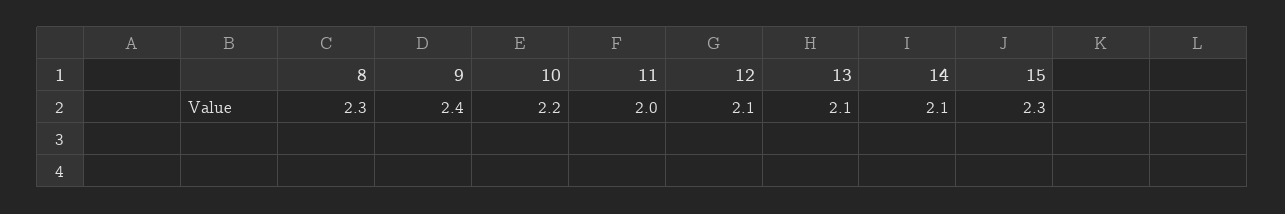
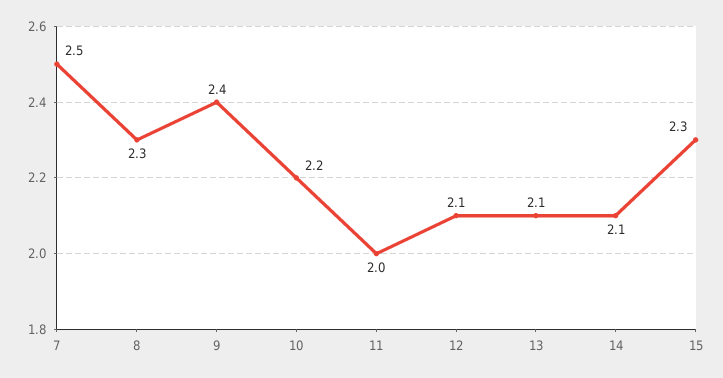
  {
    "8": 2.3,
    "9": 2.4,
    "10": 2.2,
    "11": 2,
    "12": 2.1,
    "13": 2.1,
    "14": 2.1,
-   "15": 2.3
+   "15": 2.3,
+   "7": 2.5
  }

